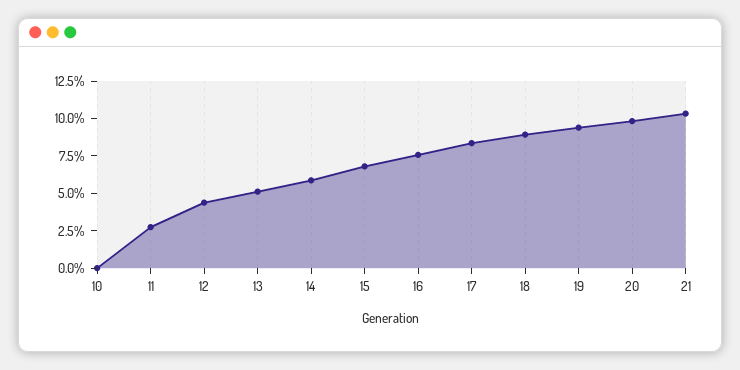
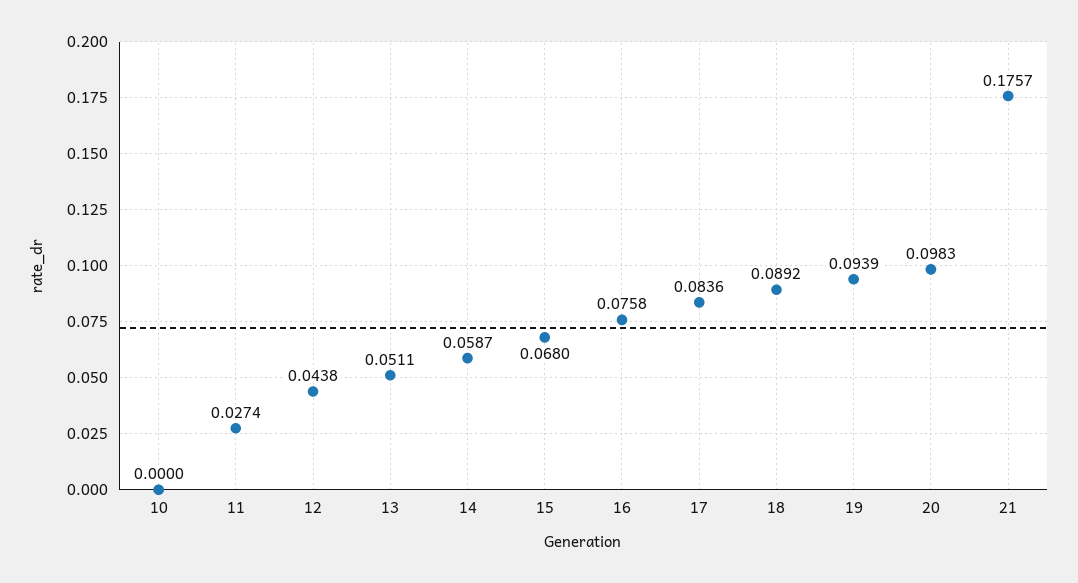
  {
    "10": 0,
    "11": 0.0274,
    "12": 0.0438,
    "13": 0.0511,
    "14": 0.0587,
    "15": 0.068,
    "16": 0.0758,
    "17": 0.0836,
    "18": 0.0892,
    "19": 0.0939,
    "20": 0.0983,
-   "21": 0.1
+   "21": 0.1757
  }

